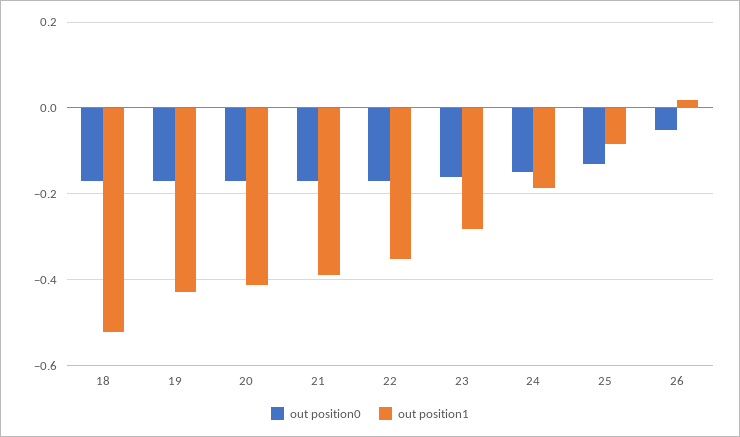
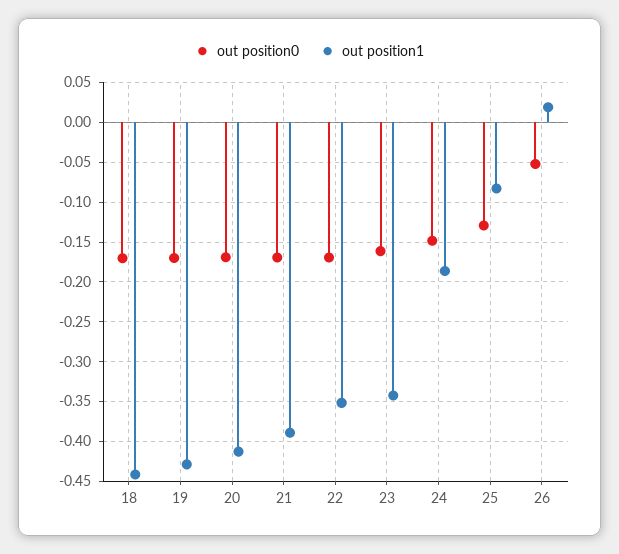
  {
    "out position0": {
      "18": -0.17,
      "19": -0.17,
      "20": -0.17,
      "21": -0.17,
      "22": -0.17,
      "23": -0.16,
      "24": -0.15,
      "25": -0.13,
      "26": -0.05
    },
    "out position1": {
-     "18": -0.52,
+     "18": -0.44,
      "19": -0.43,
      "20": -0.41,
      "21": -0.39,
      "22": -0.35,
-     "23": -0.28,
+     "23": -0.34,
      "24": -0.19,
      "25": -0.08,
      "26": 0.02
    }
  }

